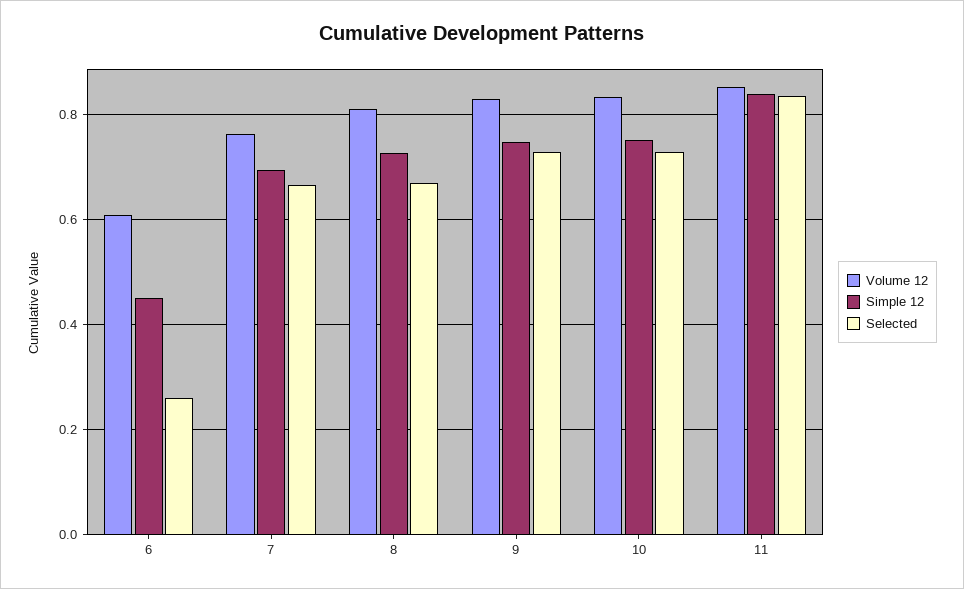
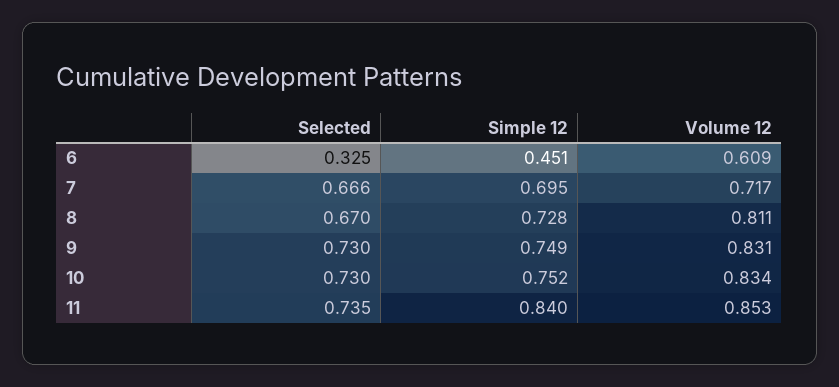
  {
    "Volume 12": {
      "6": 0.609,
-     "7": 0.76,
+     "7": 0.717,
      "8": 0.811,
      "9": 0.831,
      "10": 0.834,
      "11": 0.853
    },
    "Simple 12": {
      "6": 0.451,
      "7": 0.695,
      "8": 0.728,
      "9": 0.749,
      "10": 0.752,
      "11": 0.84
    },
    "Selected": {
-     "6": 0.26,
+     "6": 0.325,
      "7": 0.666,
      "8": 0.67,
      "9": 0.73,
      "10": 0.73,
-     "11": 0.84
+     "11": 0.735
    }
  }

